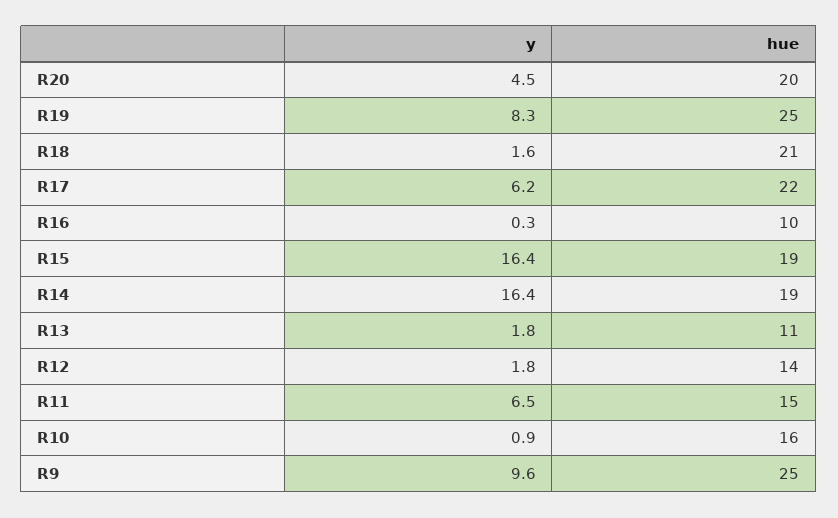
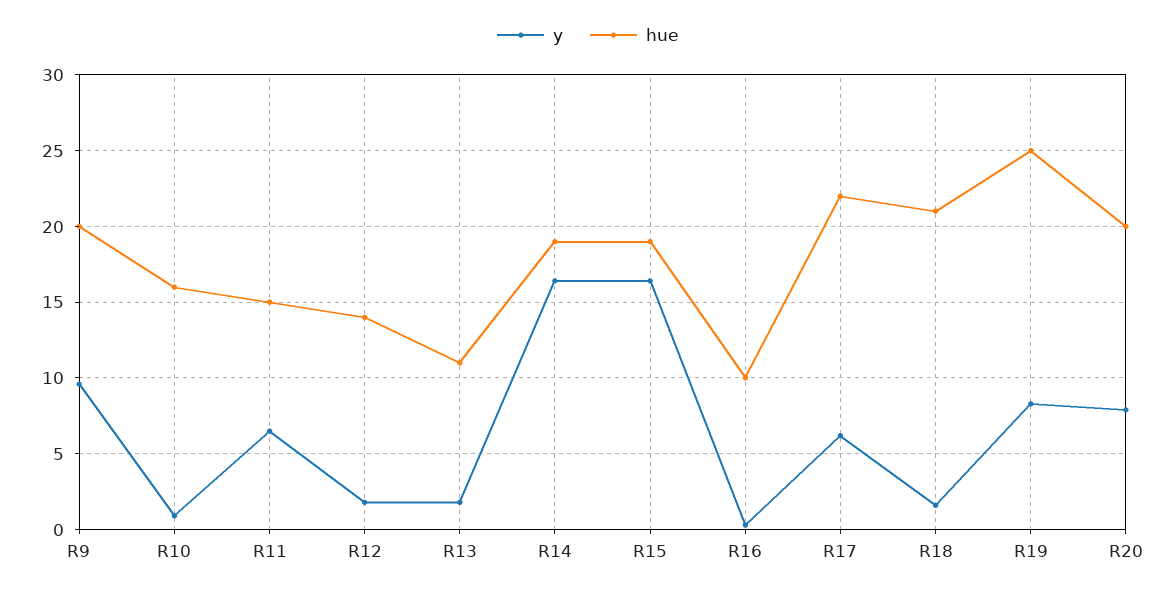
  {
    "y": {
-     "R20": 4.5,
+     "R20": 8,
      "R19": 8.3,
      "R18": 1.6,
      "R17": 6.2,
      "R16": 0.3,
      "R15": 16.4,
      "R14": 16.4,
      "R13": 1.8,
      "R12": 1.8,
      "R11": 6.5,
      "R10": 0.9,
      "R9": 9.6
    },
    "hue": {
      "R20": 20,
      "R19": 25,
      "R18": 21,
      "R17": 22,
      "R16": 10,
      "R15": 19,
      "R14": 19,
      "R13": 11,
      "R12": 14,
      "R11": 15,
      "R10": 16,
-     "R9": 25
+     "R9": 20
    }
  }

